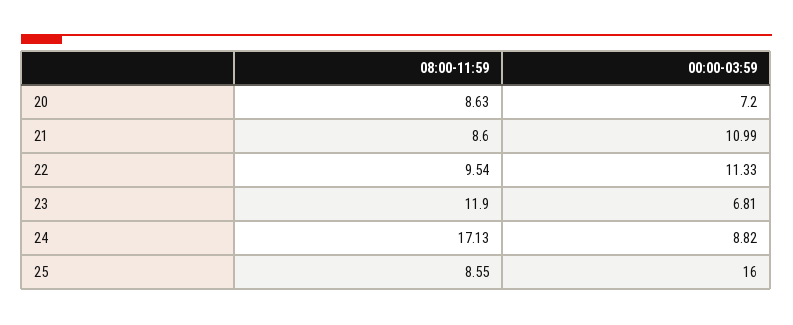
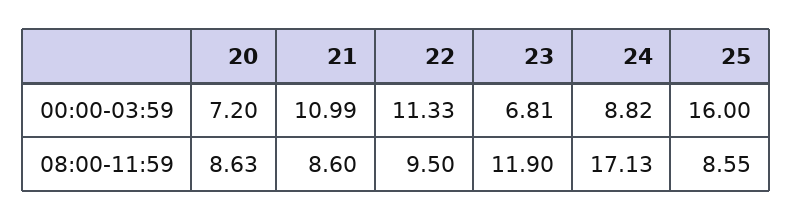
  {
    "08:00-11:59": {
      "20": 8.63,
      "21": 8.6,
-     "22": 9.54,
+     "22": 9.5,
      "23": 11.9,
      "24": 17.13,
      "25": 8.55
    },
    "00:00-03:59": {
      "20": 7.2,
      "21": 10.99,
      "22": 11.33,
      "23": 6.81,
      "24": 8.82,
      "25": 16
    }
  }

